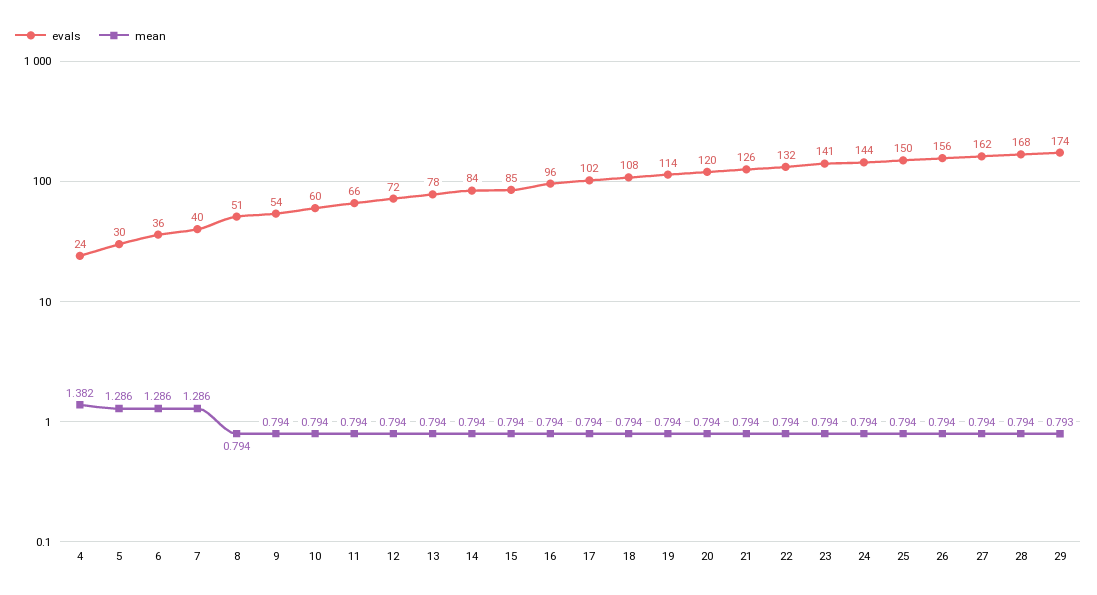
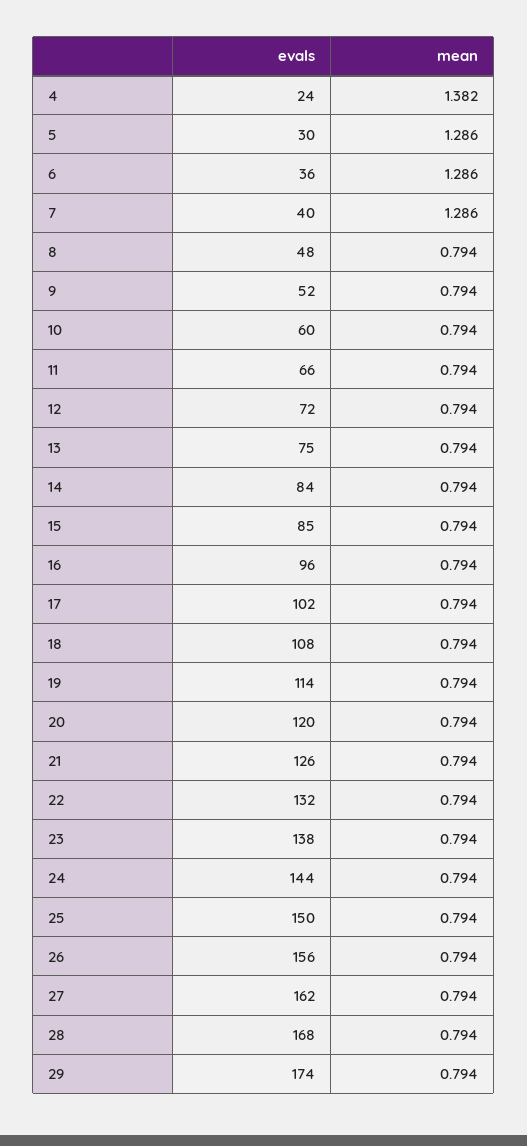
  {
    "evals": {
      "4": 24,
      "5": 30,
      "6": 36,
      "7": 40,
-     "8": 51,
+     "8": 48,
-     "9": 54,
+     "9": 52,
      "10": 60,
      "11": 66,
      "12": 72,
-     "13": 78,
+     "13": 75,
      "14": 84,
      "15": 85,
      "16": 96,
      "17": 102,
      "18": 108,
      "19": 114,
      "20": 120,
      "21": 126,
      "22": 132,
-     "23": 141,
+     "23": 138,
      "24": 144,
      "25": 150,
      "26": 156,
      "27": 162,
      "28": 168,
      "29": 174
    },
    "mean": {
      "4": 1.382,
      "5": 1.286,
      "6": 1.286,
      "7": 1.286,
      "8": 0.794,
      "9": 0.794,
      "10": 0.794,
      "11": 0.794,
      "12": 0.794,
      "13": 0.794,
      "14": 0.794,
      "15": 0.794,
      "16": 0.794,
      "17": 0.794,
      "18": 0.794,
      "19": 0.794,
      "20": 0.794,
      "21": 0.794,
      "22": 0.794,
      "23": 0.794,
      "24": 0.794,
      "25": 0.794,
      "26": 0.794,
      "27": 0.794,
      "28": 0.794,
-     "29": 0.793
+     "29": 0.794
    }
  }

